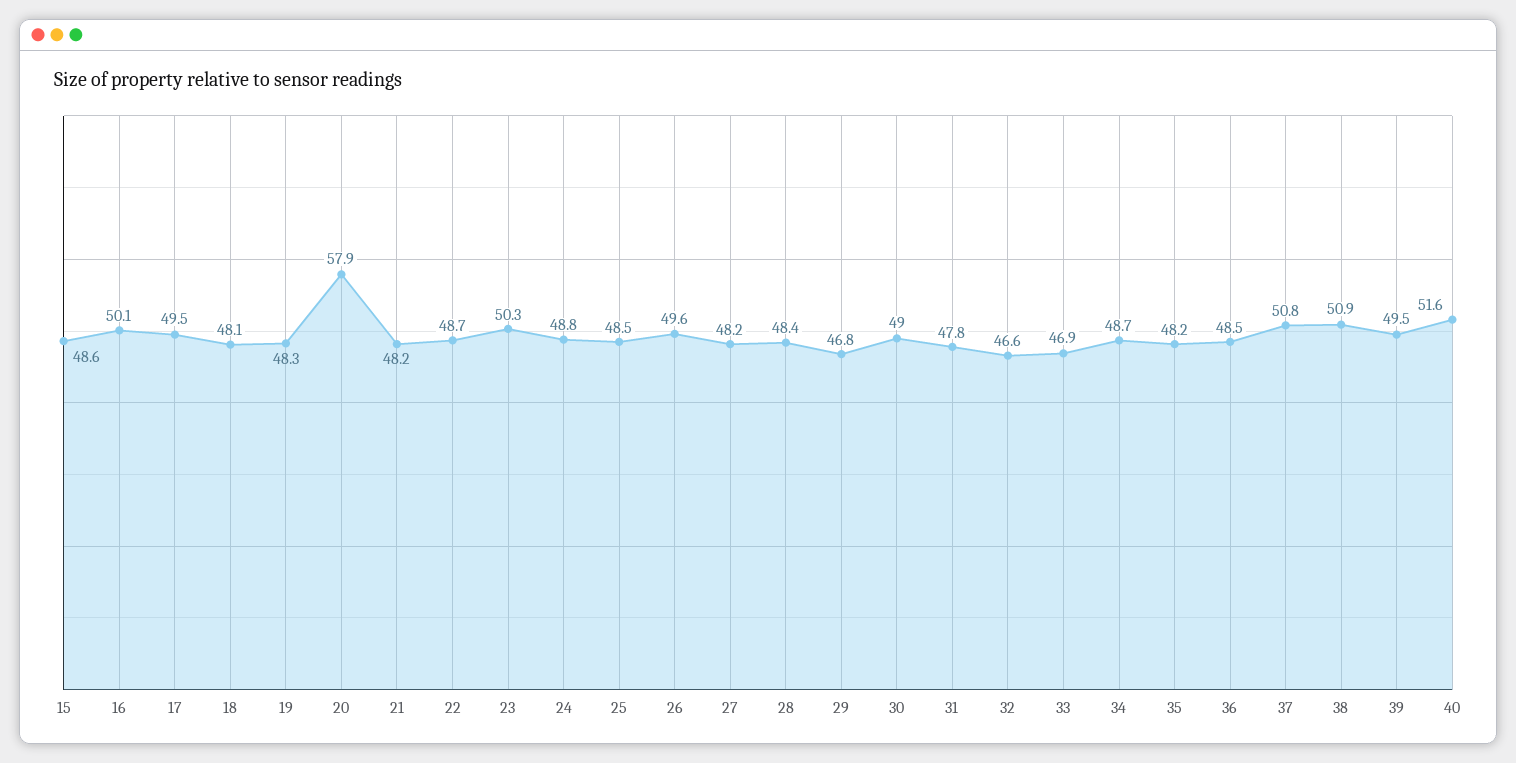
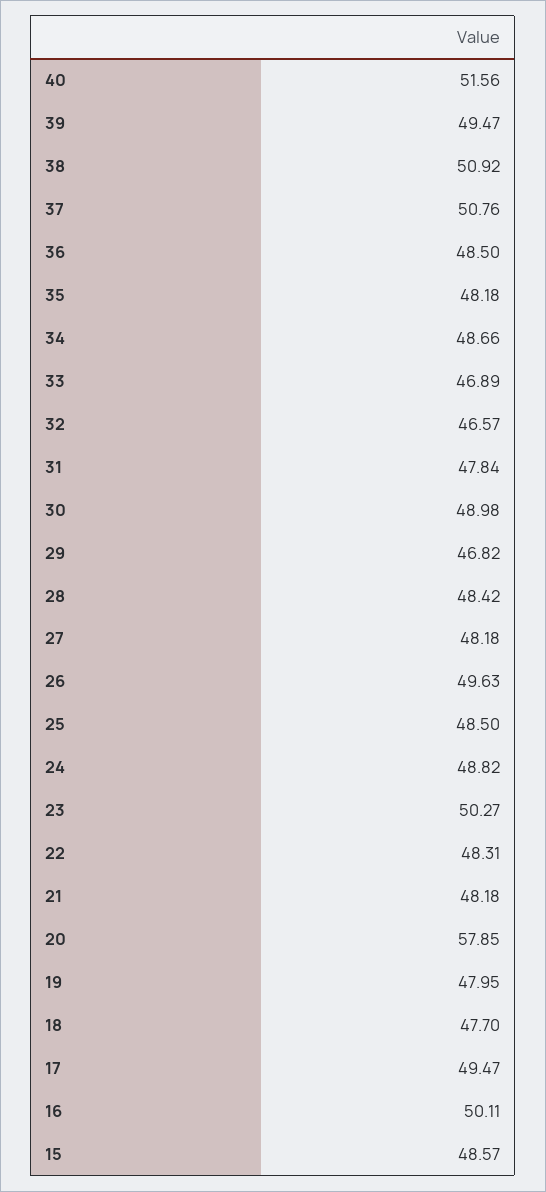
  {
    "15": 48.57,
    "16": 50.11,
    "17": 49.47,
-   "18": 48.1,
+   "18": 47.7,
-   "19": 48.3,
+   "19": 47.95,
    "20": 57.85,
    "21": 48.18,
-   "22": 48.7,
+   "22": 48.31,
    "23": 50.27,
    "24": 48.82,
    "25": 48.5,
    "26": 49.63,
    "27": 48.18,
    "28": 48.42,
    "29": 46.82,
    "30": 48.98,
    "31": 47.84,
    "32": 46.57,
    "33": 46.89,
    "34": 48.66,
    "35": 48.18,
    "36": 48.5,
    "37": 50.76,
    "38": 50.92,
    "39": 49.47,
    "40": 51.56
  }

